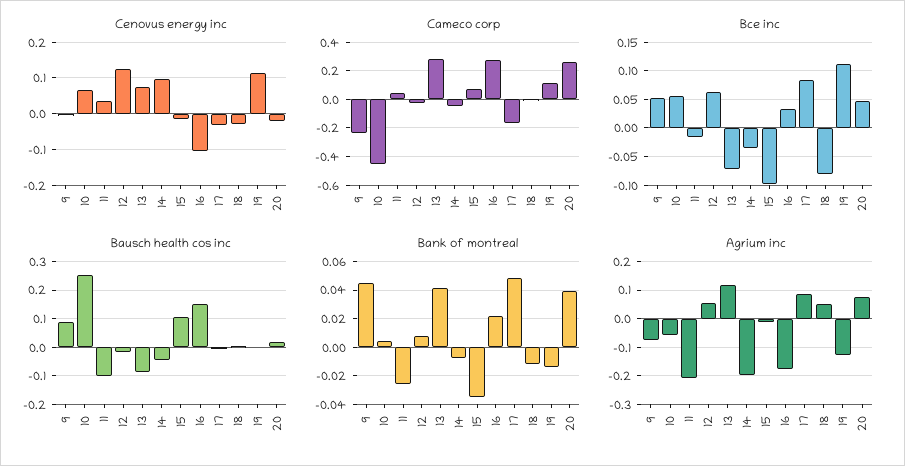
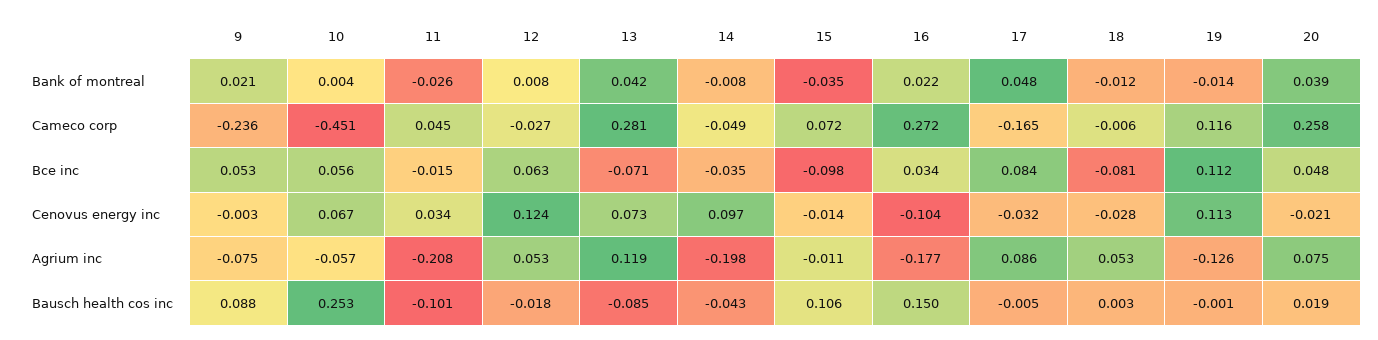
  {
    "Cenovus energy inc": {
      "9": -0.003,
      "10": 0.067,
      "11": 0.034,
      "12": 0.124,
      "13": 0.073,
      "14": 0.097,
      "15": -0.014,
      "16": -0.104,
      "17": -0.032,
      "18": -0.028,
      "19": 0.113,
      "20": -0.021
    },
    "Cameco corp": {
      "9": -0.236,
      "10": -0.451,
      "11": 0.045,
      "12": -0.027,
      "13": 0.281,
      "14": -0.049,
      "15": 0.072,
      "16": 0.272,
      "17": -0.165,
      "18": -0.006,
      "19": 0.116,
      "20": 0.258
    },
    "Bce inc": {
      "9": 0.053,
      "10": 0.056,
      "11": -0.015,
      "12": 0.063,
      "13": -0.071,
      "14": -0.035,
      "15": -0.098,
      "16": 0.034,
      "17": 0.084,
      "18": -0.081,
      "19": 0.112,
      "20": 0.048
    },
    "Bausch health cos inc": {
      "9": 0.088,
      "10": 0.253,
      "11": -0.101,
      "12": -0.018,
      "13": -0.085,
      "14": -0.043,
      "15": 0.106,
      "16": 0.15,
      "17": -0.005,
      "18": 0.003,
      "19": -0.001,
      "20": 0.019
    },
    "Bank of montreal": {
-     "9": 0.045,
+     "9": 0.021,
      "10": 0.004,
      "11": -0.026,
      "12": 0.008,
      "13": 0.042,
      "14": -0.008,
      "15": -0.035,
      "16": 0.022,
      "17": 0.048,
      "18": -0.012,
      "19": -0.014,
      "20": 0.039
    },
    "Agrium inc": {
      "9": -0.075,
      "10": -0.057,
      "11": -0.208,
      "12": 0.053,
      "13": 0.119,
      "14": -0.198,
      "15": -0.011,
      "16": -0.177,
      "17": 0.086,
      "18": 0.053,
      "19": -0.126,
      "20": 0.075
    }
  }

